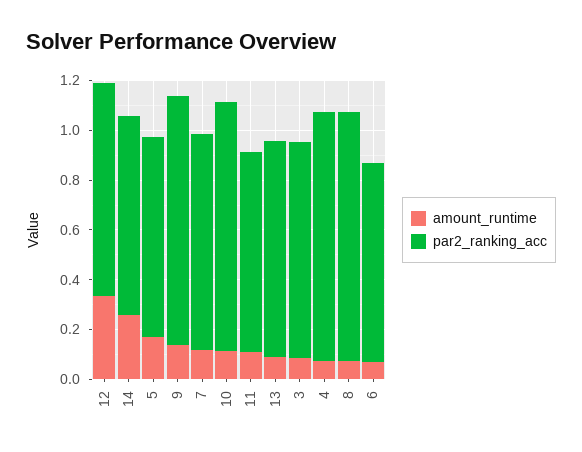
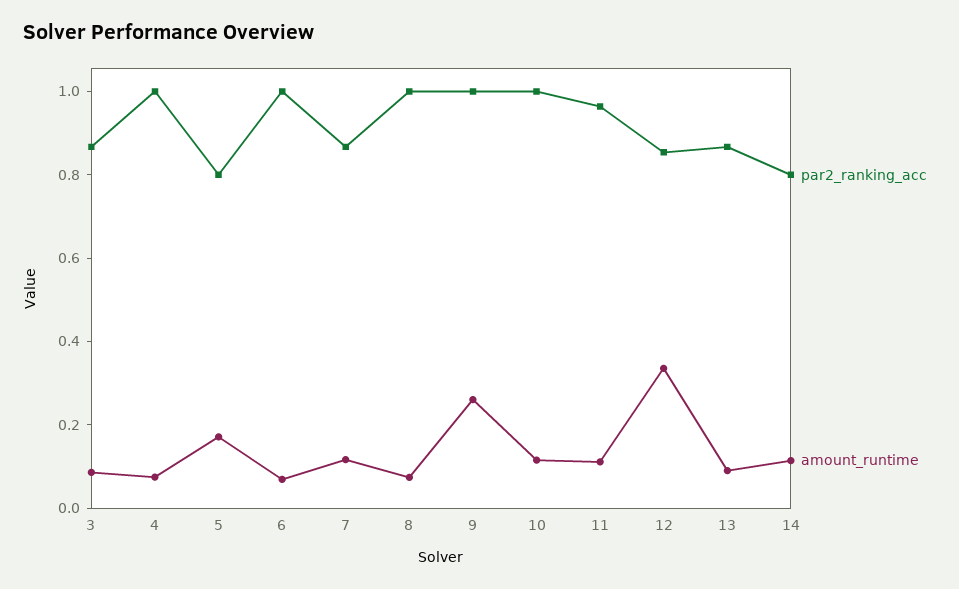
  {
    "amount_runtime": {
      "12": 0.35,
-     "14": 0.25,
+     "14": 0.1,
      "5": 0.15,
-     "9": 0.15,
+     "9": 0.25,
      "7": 0.1,
      "10": 0.1,
      "11": 0.1,
      "13": 0.1,
      "3": 0.1,
      "4": 0.1,
      "8": 0.05,
      "6": 0.05
    },
    "par2_ranking_acc": {
      "12": 0.85,
      "14": 0.8,
      "5": 0.8,
      "9": 1,
      "7": 0.85,
      "10": 1,
-     "11": 0.8,
+     "11": 0.95,
      "13": 0.85,
      "3": 0.85,
      "4": 1,
      "8": 1,
-     "6": 0.8
+     "6": 1
    }
  }

